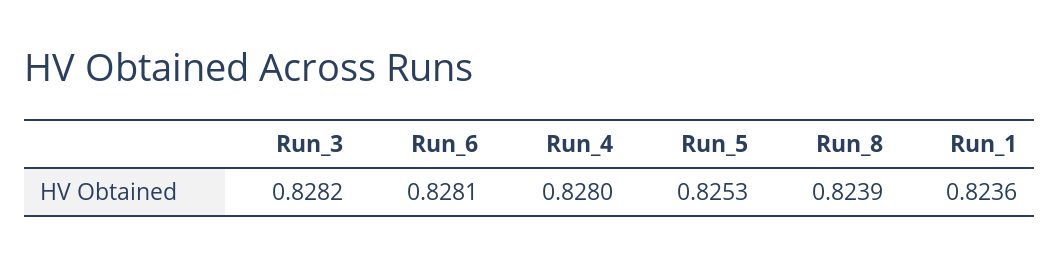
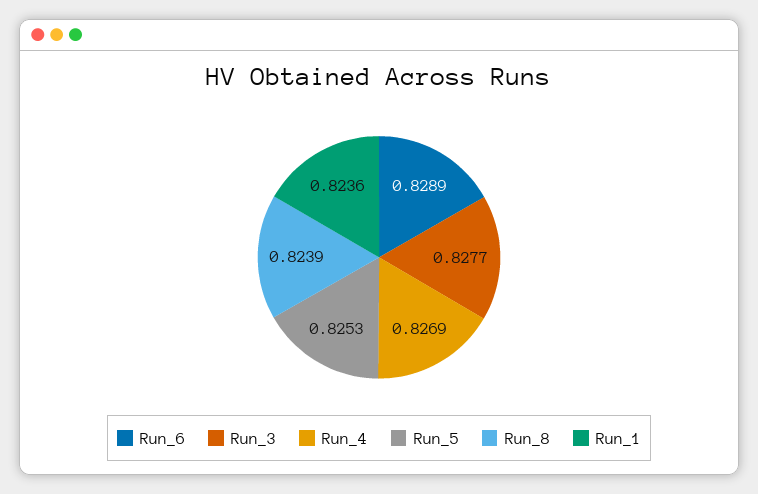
  {
-   "Run_3": 0.8282,
+   "Run_3": 0.8277,
-   "Run_6": 0.8281,
+   "Run_6": 0.8289,
-   "Run_4": 0.828,
+   "Run_4": 0.8269,
    "Run_5": 0.8253,
    "Run_8": 0.8239,
    "Run_1": 0.8236
  }

